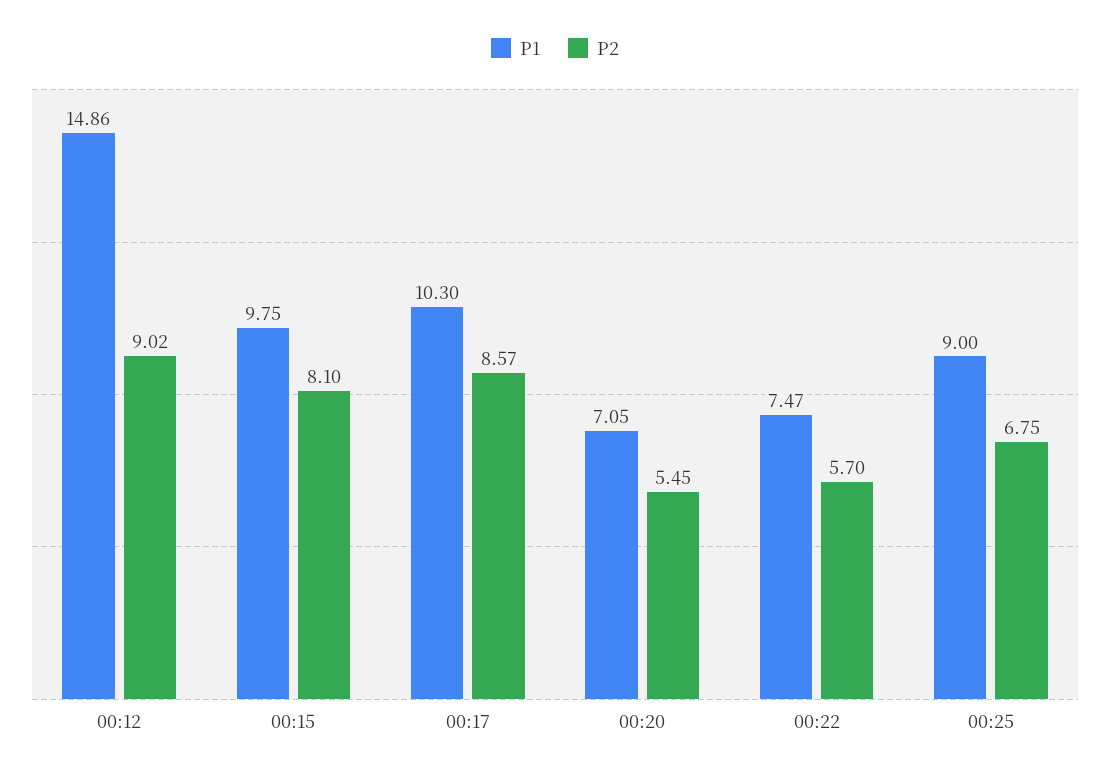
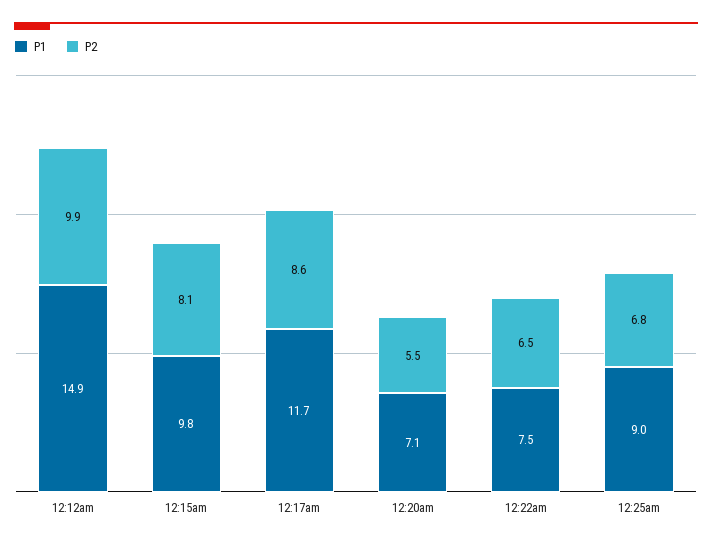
  {
    "P1": {
      "00:12": 14.86,
      "00:15": 9.75,
-     "00:17": 10.3,
+     "00:17": 11.7,
      "00:20": 7.05,
      "00:22": 7.47,
      "00:25": 9
    },
    "P2": {
-     "00:12": 9.02,
+     "00:12": 9.9,
      "00:15": 8.1,
      "00:17": 8.57,
      "00:20": 5.45,
-     "00:22": 5.7,
+     "00:22": 6.5,
      "00:25": 6.75
    }
  }

